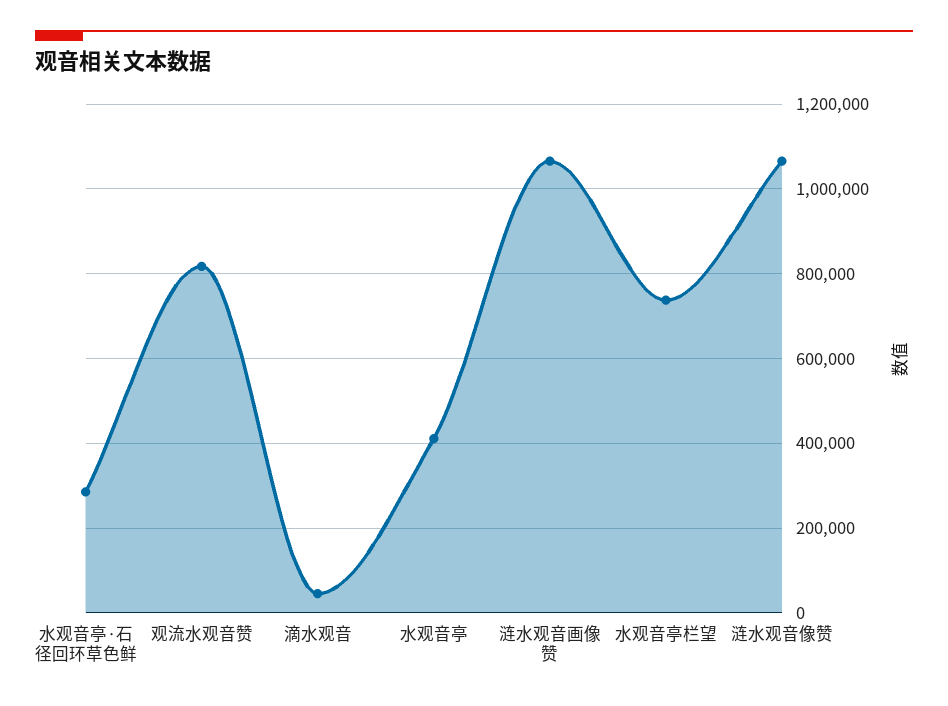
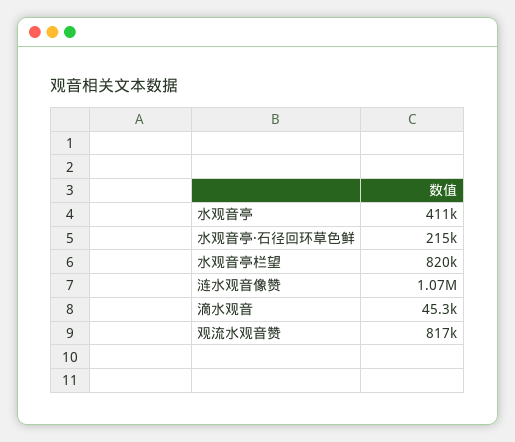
  {
-   "水观音亭·石径回环草色鲜": 280000,
+   "水观音亭·石径回环草色鲜": 215000,
    "观流水观音赞": 817000,
    "滴水观音": 45300,
    "水观音亭": 411000,
-   "涟水观音画像赞": 1060000,
-   "水观音亭栏望": 740000,
+   "水观音亭栏望": 820000,
    "涟水观音像赞": 1070000
  }

